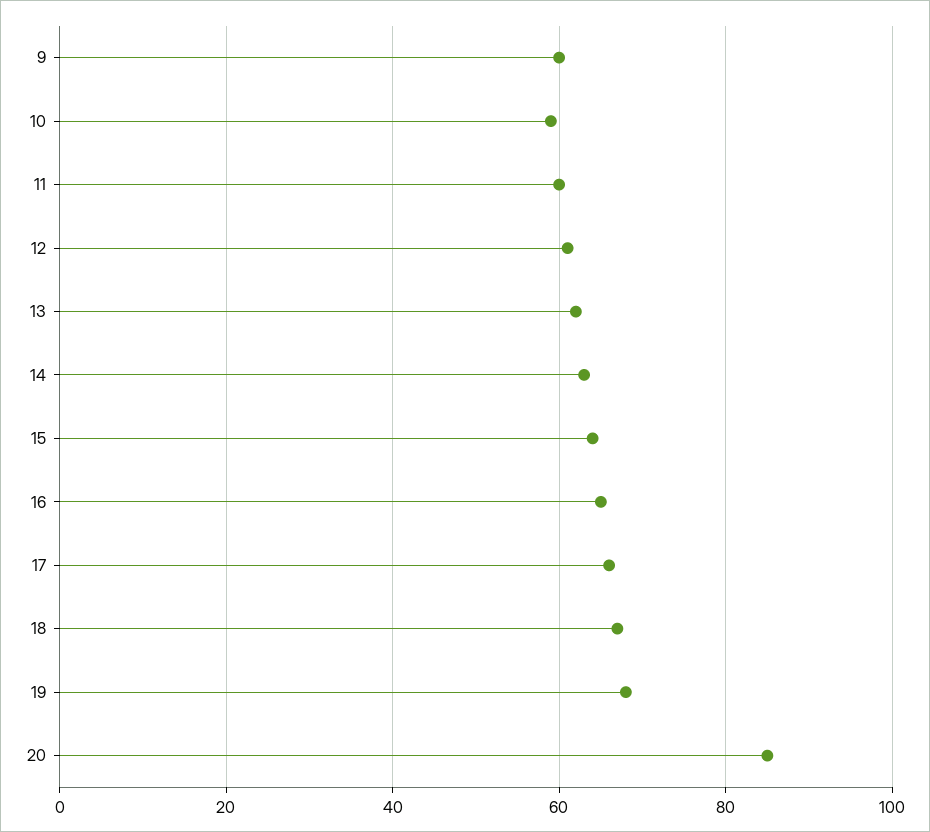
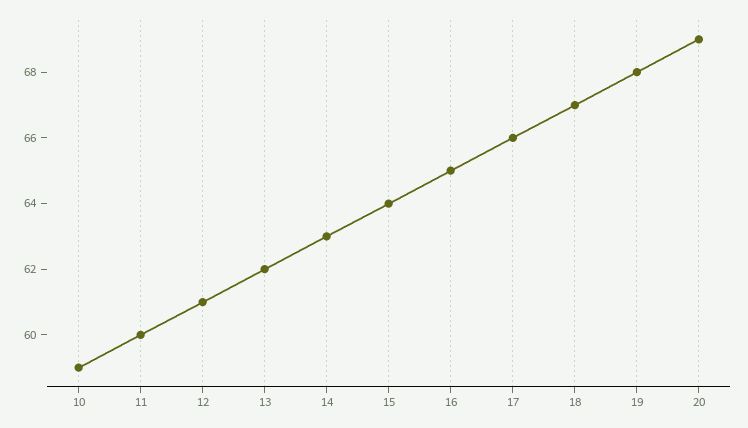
  {
-   "9": 60,
    "10": 59,
    "11": 60,
    "12": 61,
    "13": 62,
    "14": 63,
    "15": 64,
    "16": 65,
    "17": 66,
    "18": 67,
    "19": 68,
-   "20": 85
+   "20": 69
  }

